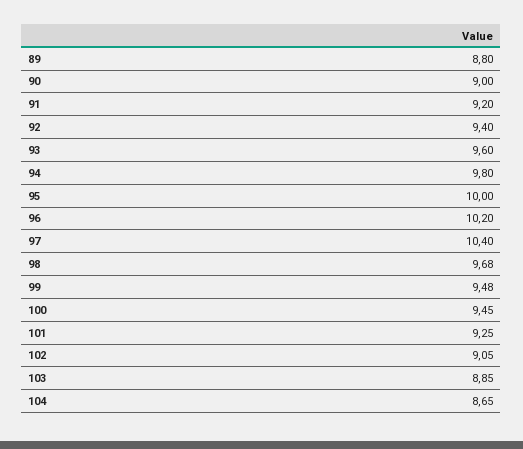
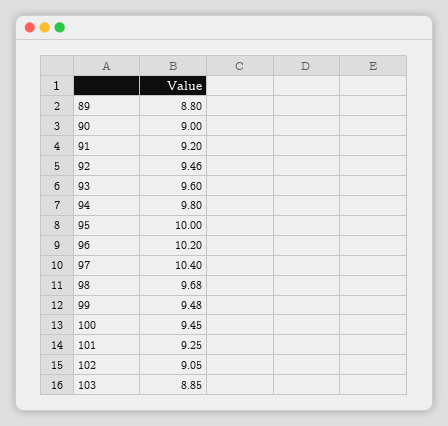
  {
    "89": 8.8,
    "90": 9,
    "91": 9.2,
-   "92": 9.4,
+   "92": 9.46,
    "93": 9.6,
    "94": 9.8,
    "95": 10,
    "96": 10.2,
    "97": 10.4,
    "98": 9.68,
    "99": 9.48,
    "100": 9.45,
    "101": 9.25,
    "102": 9.05,
-   "103": 8.85,
+   "103": 8.85
-   "104": 8.65
  }

